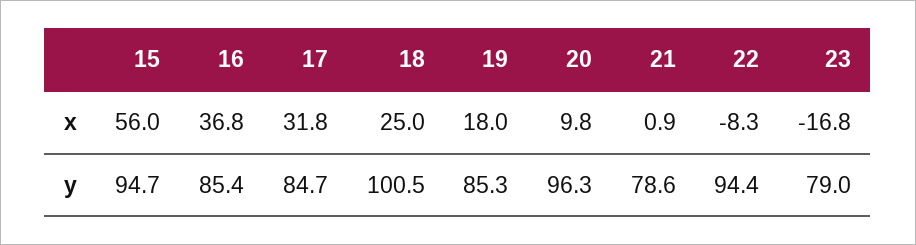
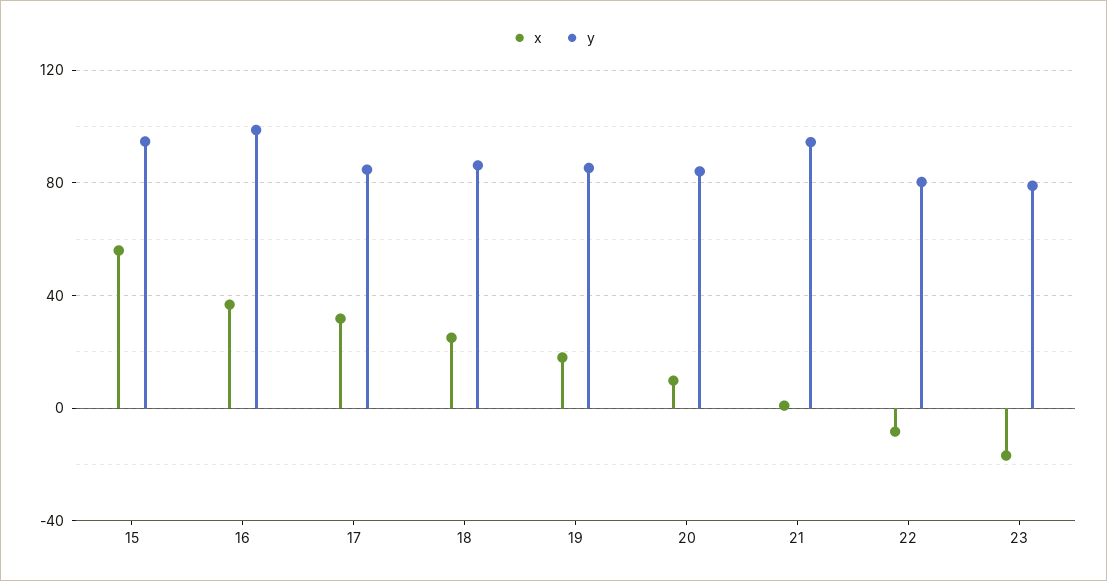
  {
    "x": {
      "15": 56,
      "16": 36.8,
      "17": 31.8,
      "18": 25,
      "19": 18,
      "20": 9.8,
      "21": 0.9,
      "22": -8.3,
      "23": -16.8
    },
    "y": {
      "15": 94.7,
-     "16": 85.4,
+     "16": 100,
      "17": 84.7,
-     "18": 100.5,
+     "18": 85,
      "19": 85.3,
-     "20": 96.3,
+     "20": 85,
-     "21": 78.6,
+     "21": 95,
-     "22": 94.4,
+     "22": 80,
      "23": 79
    }
  }

